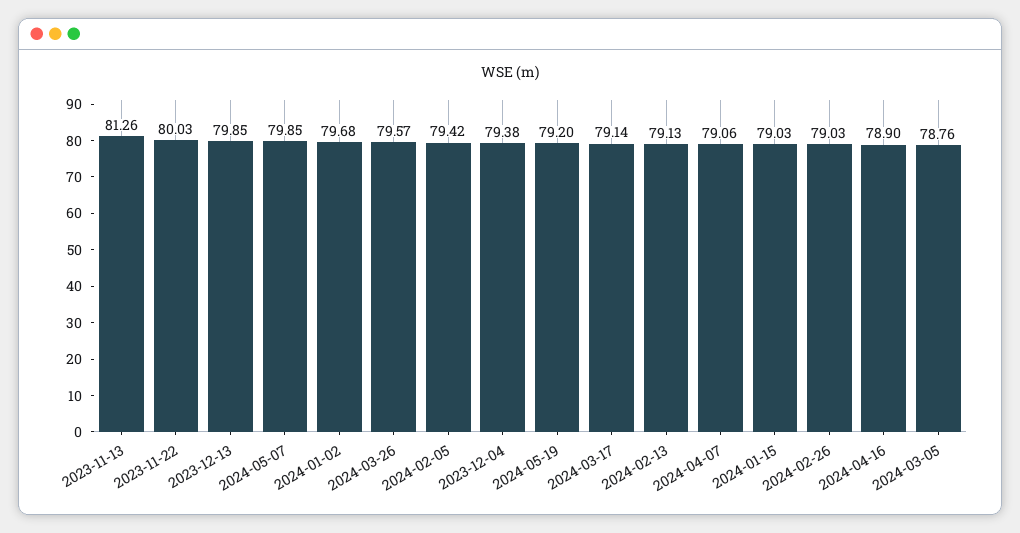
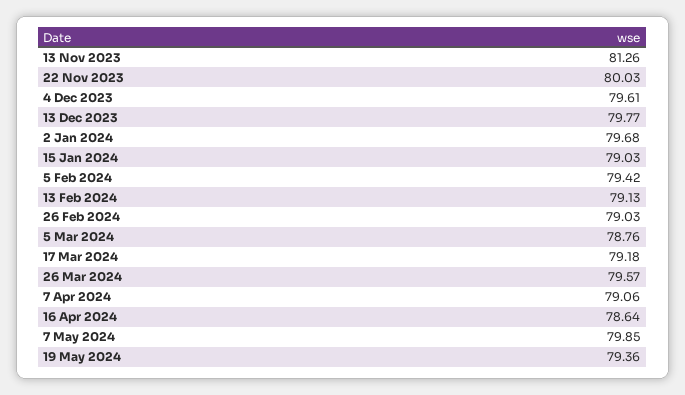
  {
    "2023-11-13": 81.26,
    "2023-11-22": 80.03,
-   "2023-12-13": 79.85,
+   "2023-12-13": 79.77,
    "2024-05-07": 79.85,
    "2024-01-02": 79.68,
    "2024-03-26": 79.57,
    "2024-02-05": 79.42,
-   "2023-12-04": 79.38,
+   "2023-12-04": 79.61,
-   "2024-05-19": 79.2,
+   "2024-05-19": 79.36,
-   "2024-03-17": 79.14,
+   "2024-03-17": 79.18,
    "2024-02-13": 79.13,
    "2024-04-07": 79.06,
    "2024-01-15": 79.03,
    "2024-02-26": 79.03,
-   "2024-04-16": 78.9,
+   "2024-04-16": 78.64,
    "2024-03-05": 78.76
  }

